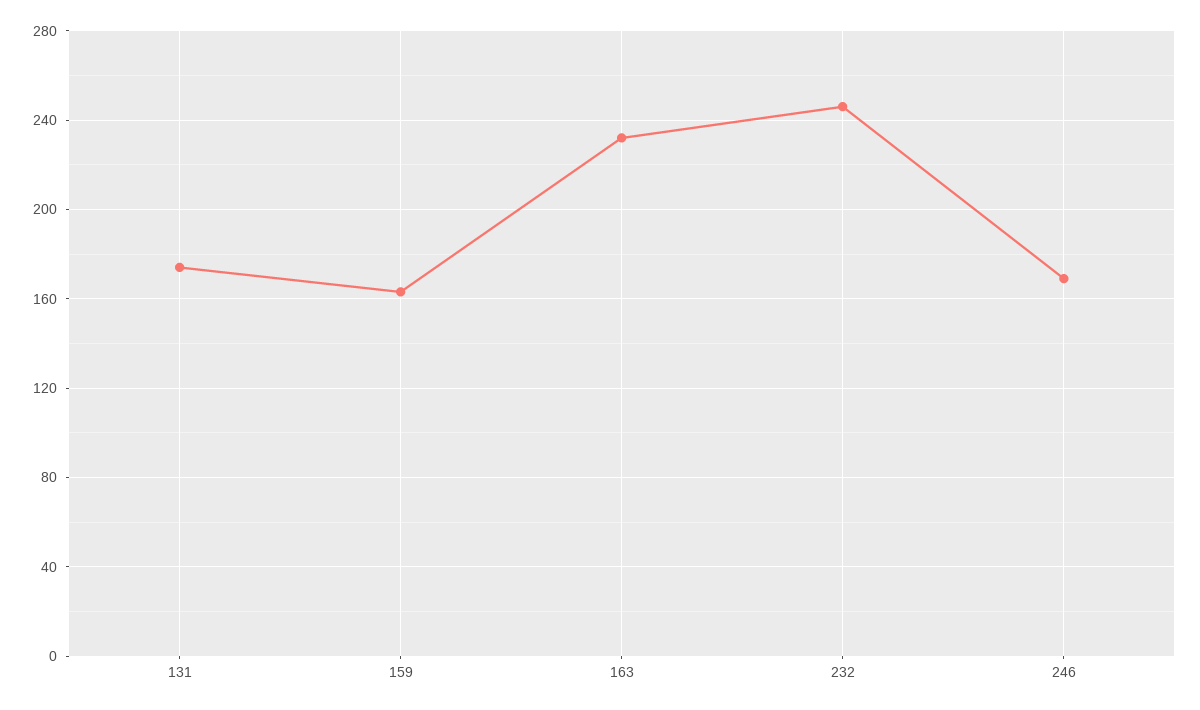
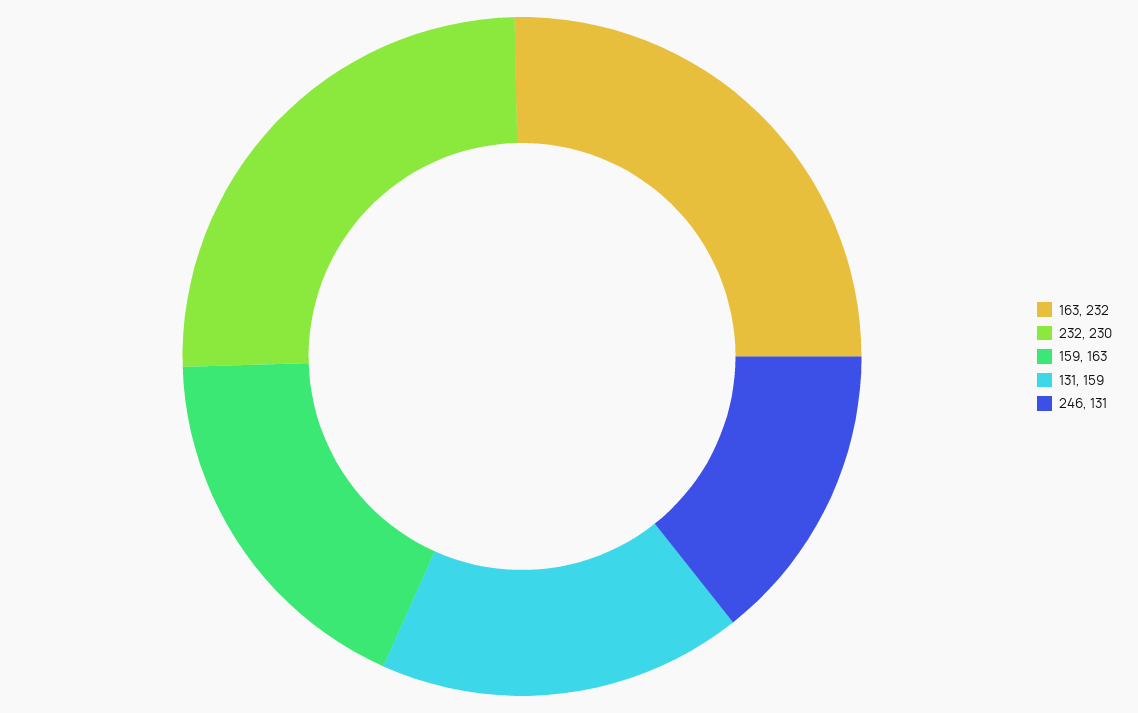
  {
-   "131": 175,
+   "131": 159,
    "159": 163,
    "163": 232,
-   "232": 245,
+   "232": 230,
-   "246": 170
+   "246": 131
  }

